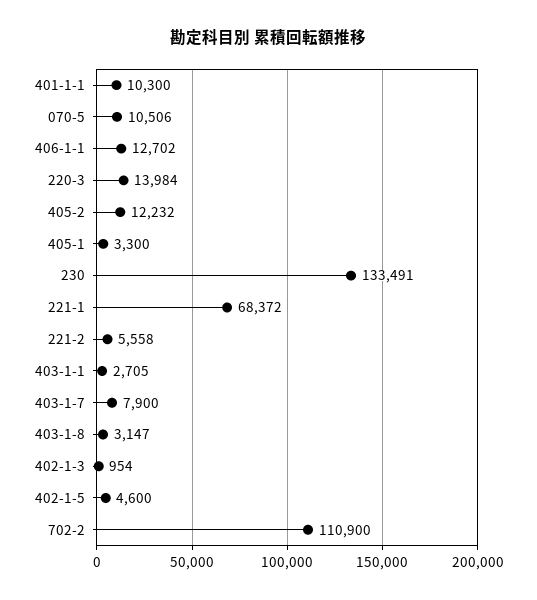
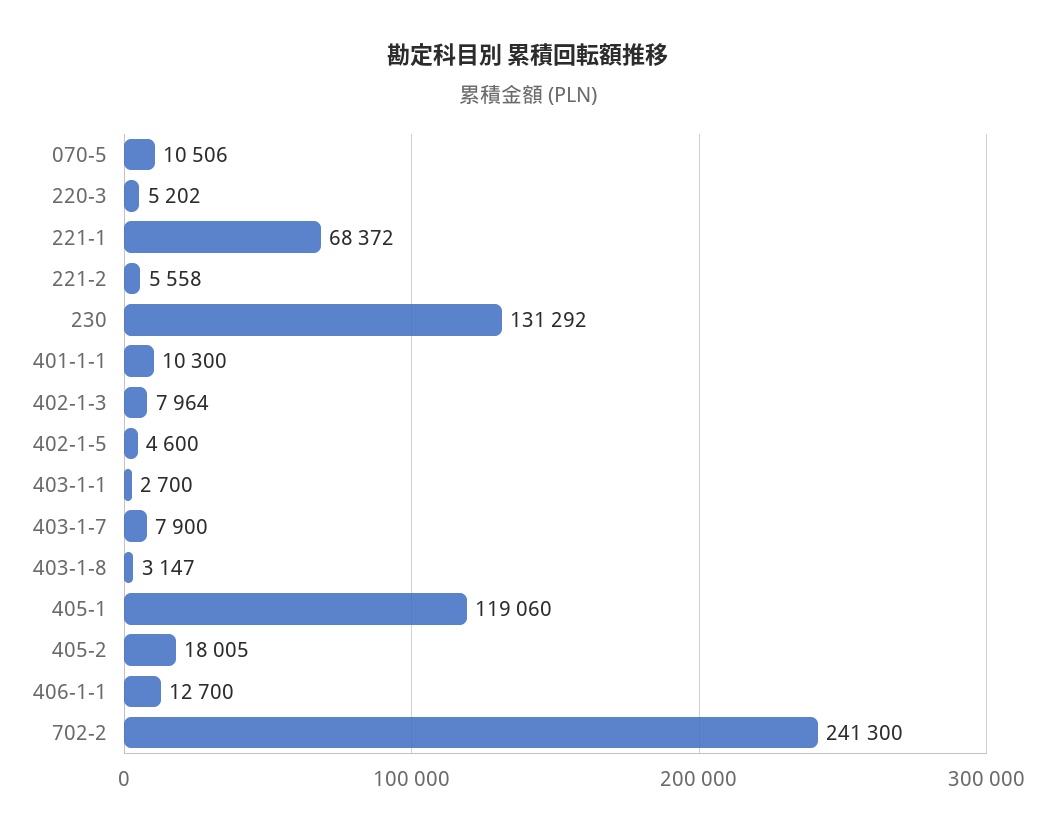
  {
    "401-1-1": 10300,
    "070-5": 10506,
-   "406-1-1": 12702,
+   "406-1-1": 12700,
-   "220-3": 13984,
+   "220-3": 5202,
-   "405-2": 12232,
+   "405-2": 18005,
-   "405-1": 3300,
+   "405-1": 119060,
-   "230": 133491,
+   "230": 131292,
    "221-1": 68372,
    "221-2": 5558,
-   "403-1-1": 2705,
+   "403-1-1": 2700,
    "403-1-7": 7900,
    "403-1-8": 3147,
-   "402-1-3": 954,
+   "402-1-3": 7964,
    "402-1-5": 4600,
-   "702-2": 110900
+   "702-2": 241300
  }

